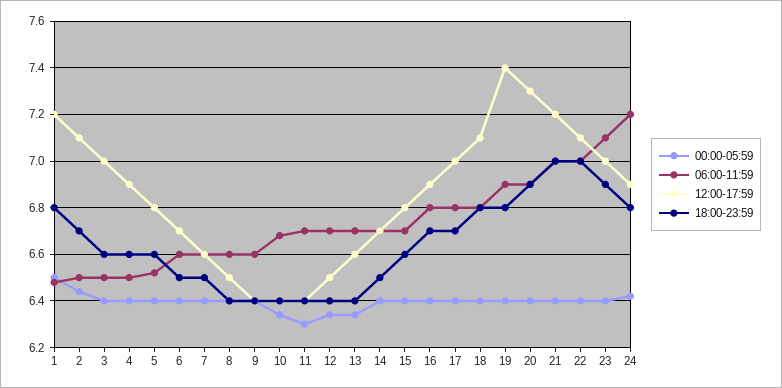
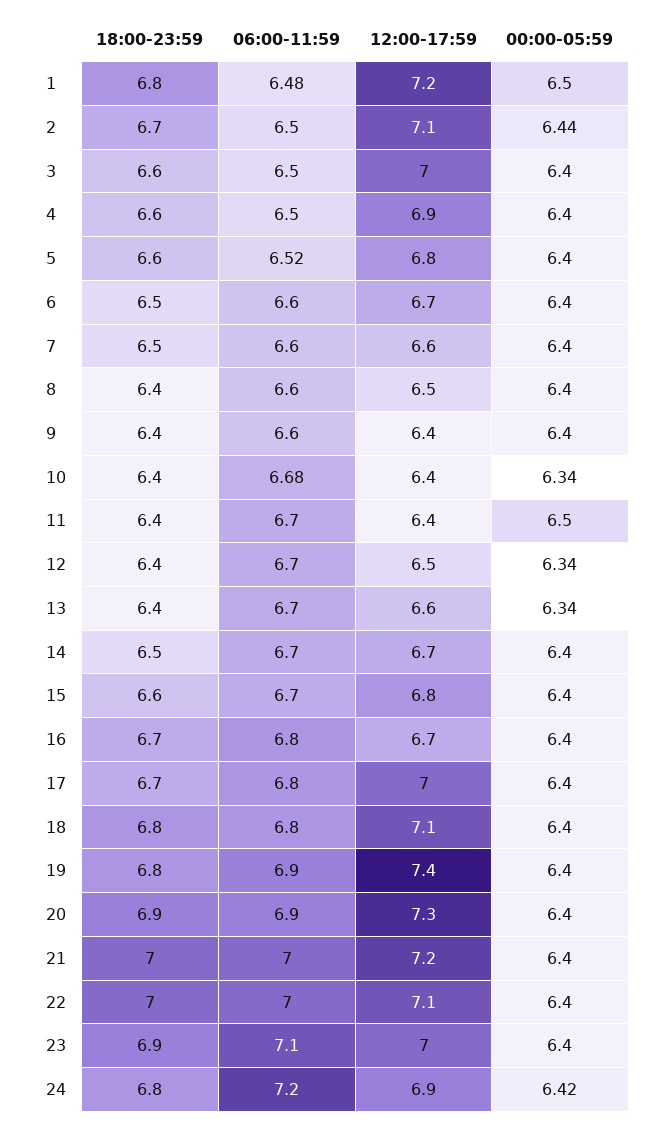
  {
    "00:00-05:59": {
      "1": 6.5,
      "2": 6.44,
      "3": 6.4,
      "4": 6.4,
      "5": 6.4,
      "6": 6.4,
      "7": 6.4,
      "8": 6.4,
      "9": 6.4,
      "10": 6.34,
-     "11": 6.3,
+     "11": 6.5,
      "12": 6.34,
      "13": 6.34,
      "14": 6.4,
      "15": 6.4,
      "16": 6.4,
      "17": 6.4,
      "18": 6.4,
      "19": 6.4,
      "20": 6.4,
      "21": 6.4,
      "22": 6.4,
      "23": 6.4,
      "24": 6.42
    },
    "06:00-11:59": {
      "1": 6.48,
      "2": 6.5,
      "3": 6.5,
      "4": 6.5,
      "5": 6.52,
      "6": 6.6,
      "7": 6.6,
      "8": 6.6,
      "9": 6.6,
      "10": 6.68,
      "11": 6.7,
      "12": 6.7,
      "13": 6.7,
      "14": 6.7,
      "15": 6.7,
      "16": 6.8,
      "17": 6.8,
      "18": 6.8,
      "19": 6.9,
      "20": 6.9,
      "21": 7,
      "22": 7,
      "23": 7.1,
      "24": 7.2
    },
    "12:00-17:59": {
      "1": 7.2,
      "2": 7.1,
      "3": 7,
      "4": 6.9,
      "5": 6.8,
      "6": 6.7,
      "7": 6.6,
      "8": 6.5,
      "9": 6.4,
      "10": 6.4,
      "11": 6.4,
      "12": 6.5,
      "13": 6.6,
      "14": 6.7,
      "15": 6.8,
-     "16": 6.9,
+     "16": 6.7,
      "17": 7,
      "18": 7.1,
      "19": 7.4,
      "20": 7.3,
      "21": 7.2,
      "22": 7.1,
      "23": 7,
      "24": 6.9
    },
    "18:00-23:59": {
      "1": 6.8,
      "2": 6.7,
      "3": 6.6,
      "4": 6.6,
      "5": 6.6,
      "6": 6.5,
      "7": 6.5,
      "8": 6.4,
      "9": 6.4,
      "10": 6.4,
      "11": 6.4,
      "12": 6.4,
      "13": 6.4,
      "14": 6.5,
      "15": 6.6,
      "16": 6.7,
      "17": 6.7,
      "18": 6.8,
      "19": 6.8,
      "20": 6.9,
      "21": 7,
      "22": 7,
      "23": 6.9,
      "24": 6.8
    }
  }

